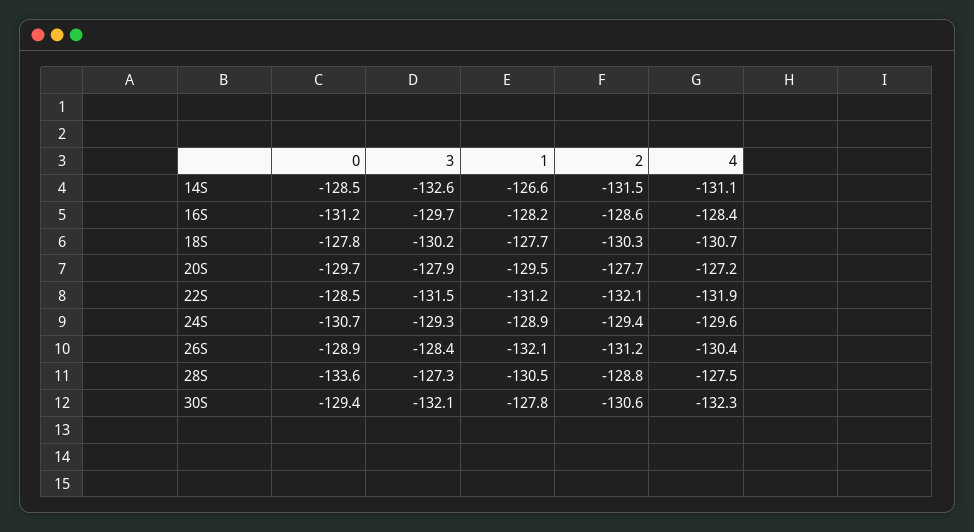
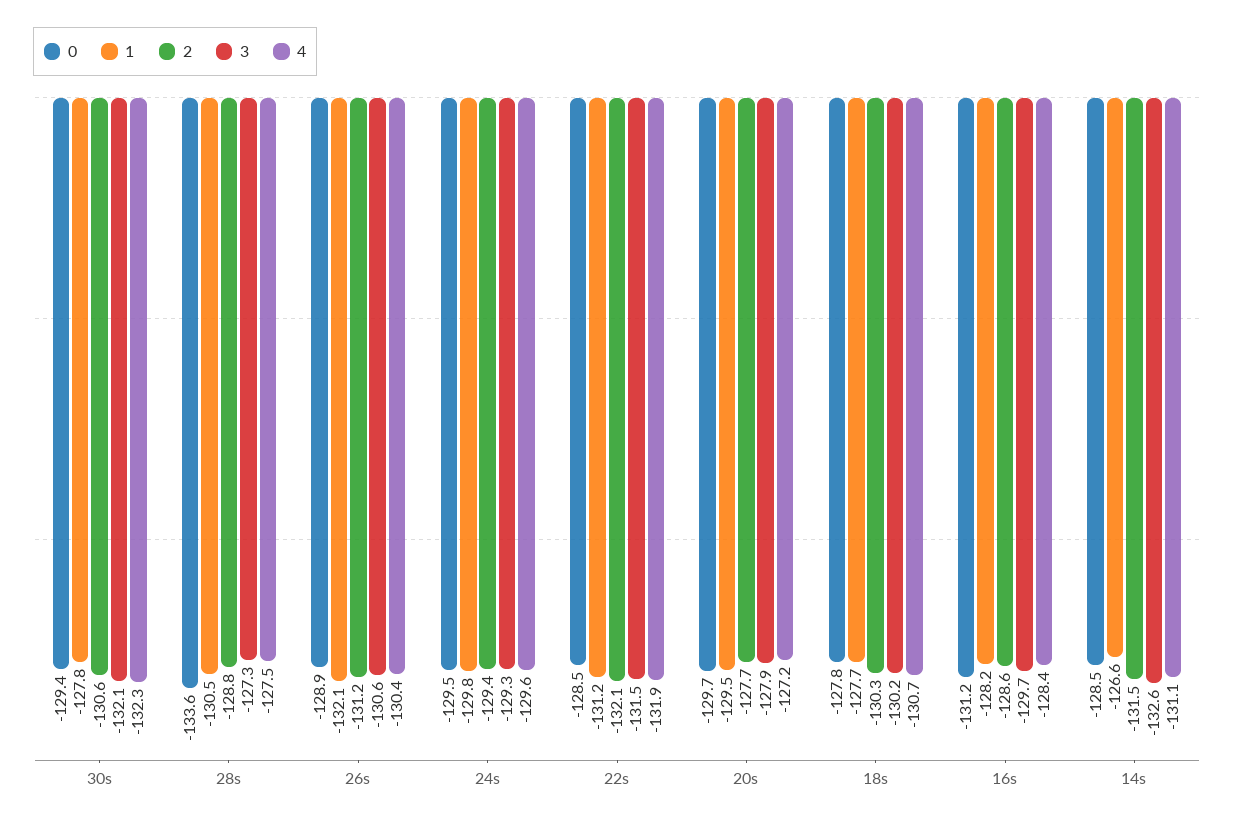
  {
    "0": {
      "14S": -128.5,
      "16S": -131.2,
      "18S": -127.8,
      "20S": -129.7,
      "22S": -128.5,
-     "24S": -130.7,
+     "24S": -129.5,
      "26S": -128.9,
      "28S": -133.6,
      "30S": -129.4
    },
    "3": {
      "14S": -132.6,
      "16S": -129.7,
      "18S": -130.2,
      "20S": -127.9,
      "22S": -131.5,
      "24S": -129.3,
-     "26S": -128.4,
+     "26S": -130.6,
      "28S": -127.3,
      "30S": -132.1
    },
    "1": {
      "14S": -126.6,
      "16S": -128.2,
      "18S": -127.7,
      "20S": -129.5,
      "22S": -131.2,
-     "24S": -128.9,
+     "24S": -129.8,
      "26S": -132.1,
      "28S": -130.5,
      "30S": -127.8
    },
    "2": {
      "14S": -131.5,
      "16S": -128.6,
      "18S": -130.3,
      "20S": -127.7,
      "22S": -132.1,
      "24S": -129.4,
      "26S": -131.2,
      "28S": -128.8,
      "30S": -130.6
    },
    "4": {
      "14S": -131.1,
      "16S": -128.4,
      "18S": -130.7,
      "20S": -127.2,
      "22S": -131.9,
      "24S": -129.6,
      "26S": -130.4,
      "28S": -127.5,
      "30S": -132.3
    }
  }

